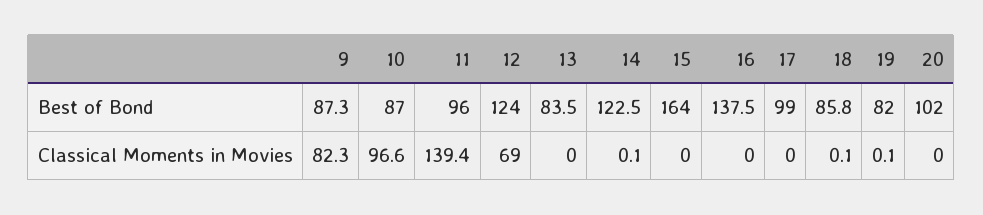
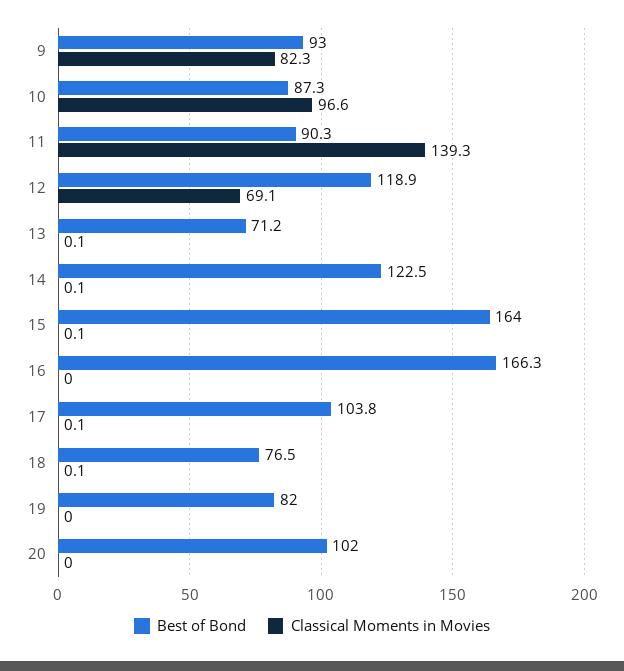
  {
    "Best of Bond": {
-     "9": 87.3,
+     "9": 93,
-     "10": 87,
+     "10": 87.3,
-     "11": 96,
+     "11": 90.3,
-     "12": 124,
+     "12": 118.9,
-     "13": 83.5,
+     "13": 71.2,
      "14": 122.5,
      "15": 164,
-     "16": 137.5,
+     "16": 166.3,
-     "17": 99,
+     "17": 103.8,
-     "18": 85.8,
+     "18": 76.5,
      "19": 82,
      "20": 102
    },
    "Classical Moments in Movies": {
      "9": 82.3,
      "10": 96.6,
-     "11": 139.4,
+     "11": 139.3,
-     "12": 69,
+     "12": 69.1,
-     "13": 0,
+     "13": 0.1,
      "14": 0.1,
-     "15": 0,
+     "15": 0.1,
      "16": 0,
-     "17": 0,
+     "17": 0.1,
      "18": 0.1,
-     "19": 0.1,
+     "19": 0,
      "20": 0
    }
  }

